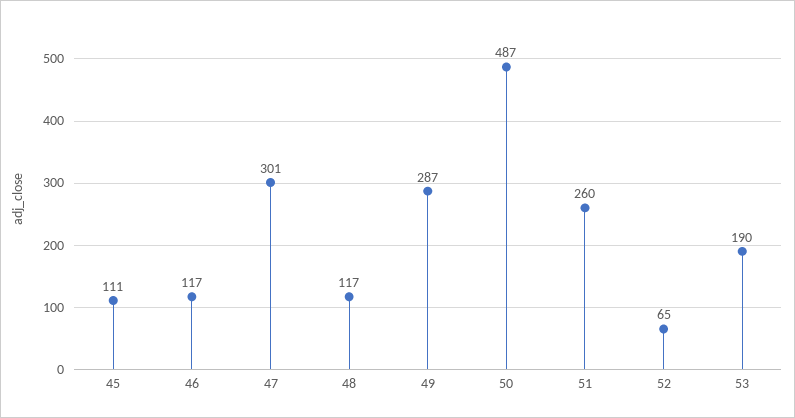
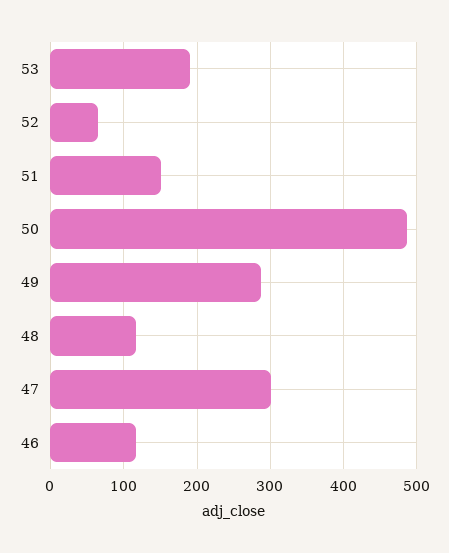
  {
-   "45": 111,
    "46": 117,
    "47": 301,
    "48": 117,
    "49": 287,
    "50": 487,
-   "51": 260,
+   "51": 150,
    "52": 65,
    "53": 190
  }

